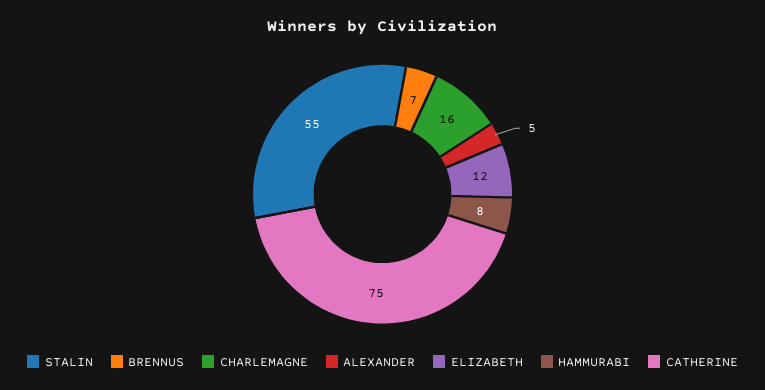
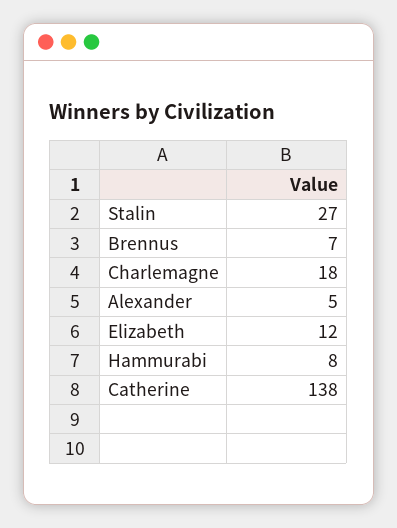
  {
-   "STALIN": 55,
+   "STALIN": 27,
    "BRENNUS": 7,
-   "CHARLEMAGNE": 16,
+   "CHARLEMAGNE": 18,
    "ALEXANDER": 5,
    "ELIZABETH": 12,
    "HAMMURABI": 8,
-   "CATHERINE": 75
+   "CATHERINE": 138
  }

